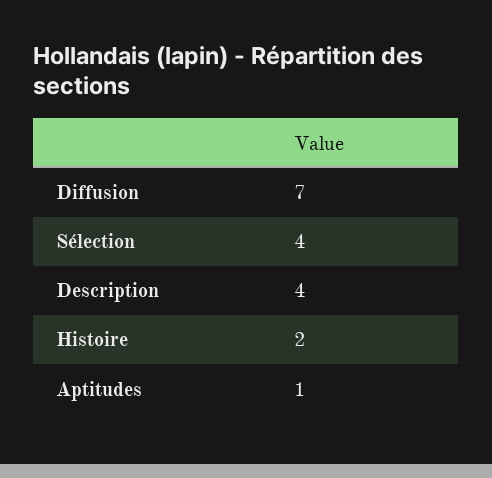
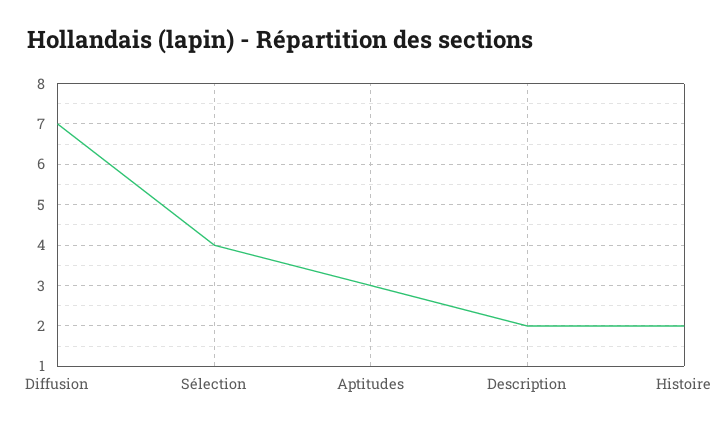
  {
    "Diffusion": 7,
    "Sélection": 4,
-   "Description": 4,
+   "Description": 2,
    "Histoire": 2,
-   "Aptitudes": 1
+   "Aptitudes": 3
  }

